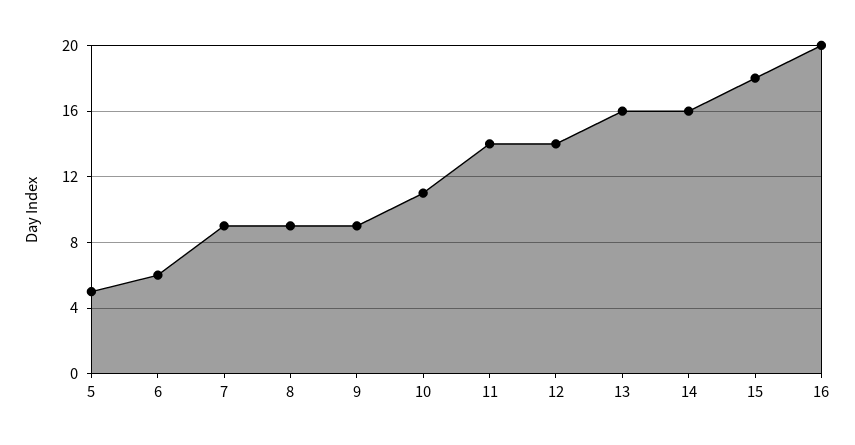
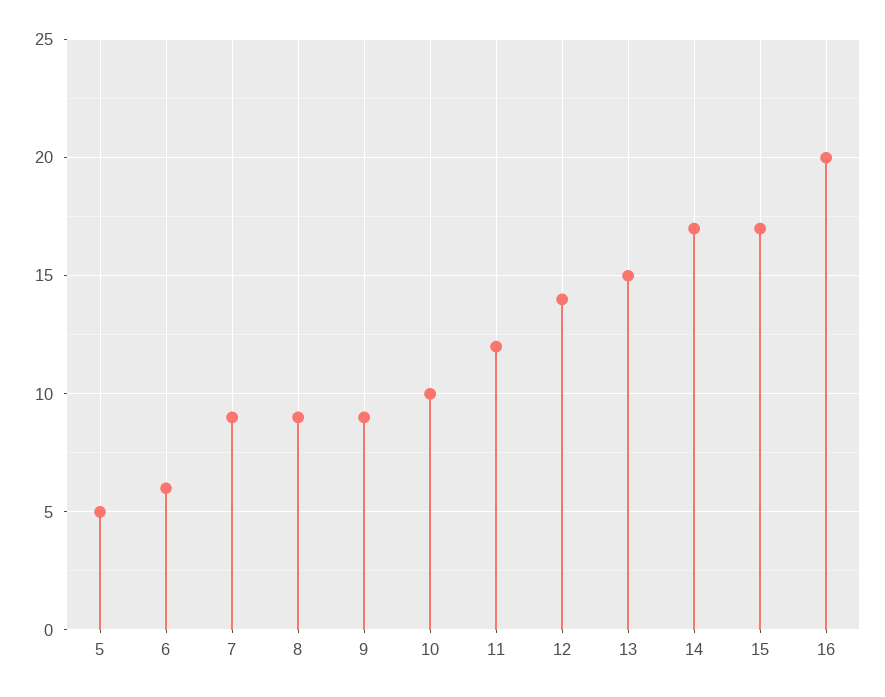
  {
    "5": 5,
    "6": 6,
    "7": 9,
    "8": 9,
    "9": 9,
-   "10": 11,
+   "10": 10,
-   "11": 14,
+   "11": 12,
    "12": 14,
-   "13": 16,
+   "13": 15,
-   "14": 16,
+   "14": 17,
-   "15": 18,
+   "15": 17,
    "16": 20
  }

